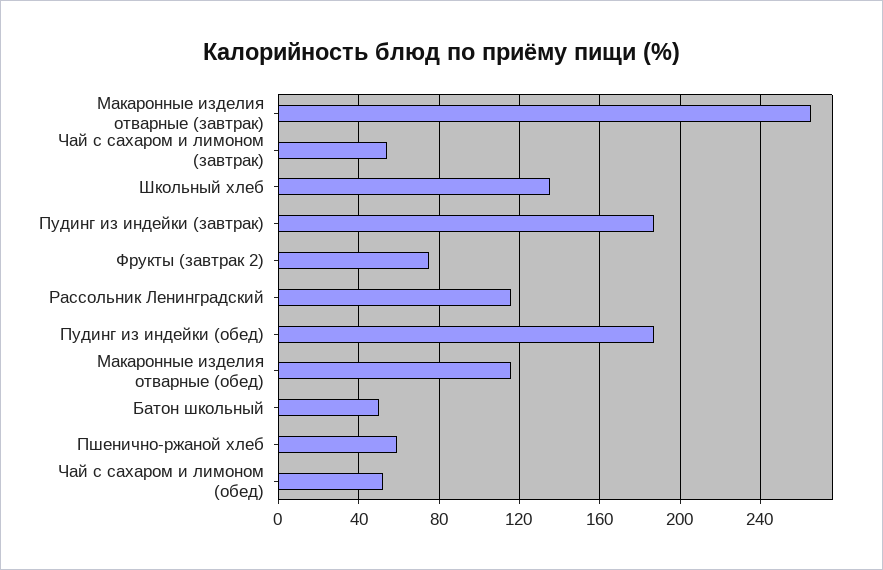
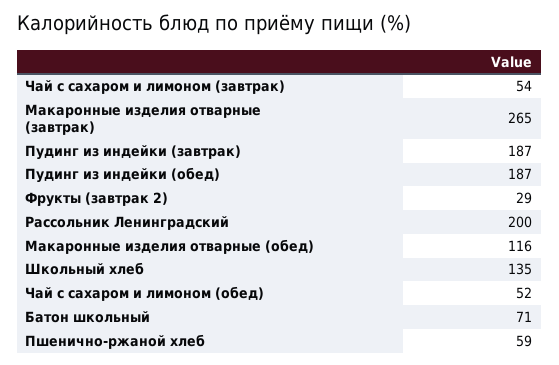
  {
    "Макаронные изделия отварные (завтрак)": 265,
    "Чай с сахаром и лимоном (завтрак)": 54,
    "Школьный хлеб": 135,
    "Пудинг из индейки (завтрак)": 187,
-   "Фрукты (завтрак 2)": 75,
+   "Фрукты (завтрак 2)": 29,
-   "Рассольник Ленинградский": 115,
+   "Рассольник Ленинградский": 200,
    "Пудинг из индейки (обед)": 187,
    "Макаронные изделия отварные (обед)": 116,
-   "Батон школьный": 50,
+   "Батон школьный": 71,
    "Пшенично-ржаной хлеб": 59,
    "Чай с сахаром и лимоном (обед)": 52
  }

